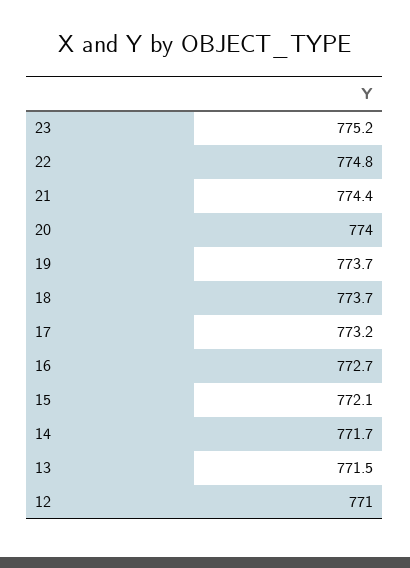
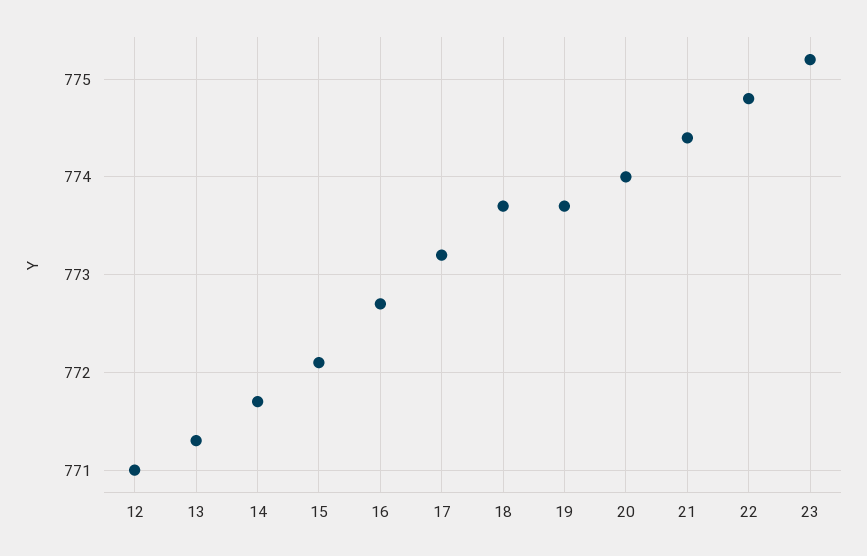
  {
    "23": 775.2,
    "22": 774.8,
    "21": 774.4,
    "20": 774,
    "19": 773.7,
    "18": 773.7,
    "17": 773.2,
    "16": 772.7,
    "15": 772.1,
    "14": 771.7,
-   "13": 771.5,
+   "13": 771.3,
    "12": 771
  }

